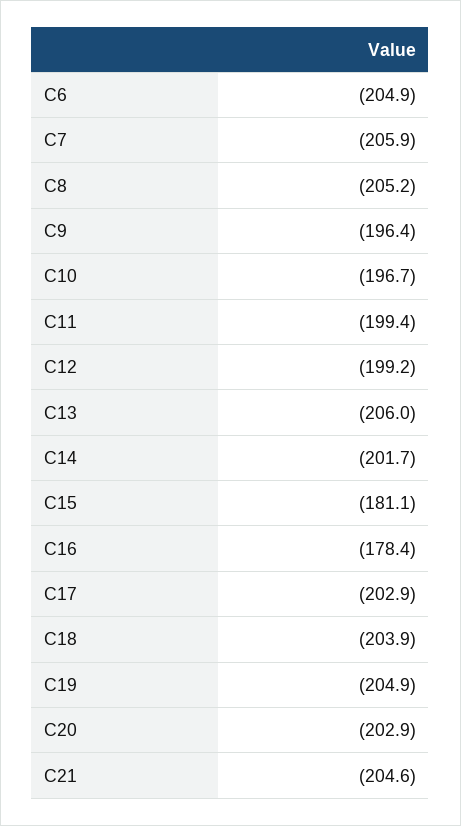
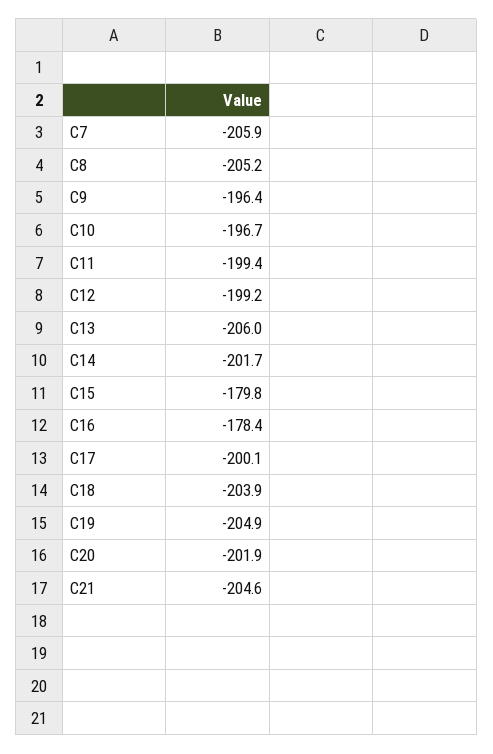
  {
-   "C6": -204.9,
    "C7": -205.9,
    "C8": -205.2,
    "C9": -196.4,
    "C10": -196.7,
    "C11": -199.4,
    "C12": -199.2,
    "C13": -206,
    "C14": -201.7,
-   "C15": -181.1,
+   "C15": -179.8,
    "C16": -178.4,
-   "C17": -202.9,
+   "C17": -200.1,
    "C18": -203.9,
    "C19": -204.9,
-   "C20": -202.9,
+   "C20": -201.9,
    "C21": -204.6
  }

